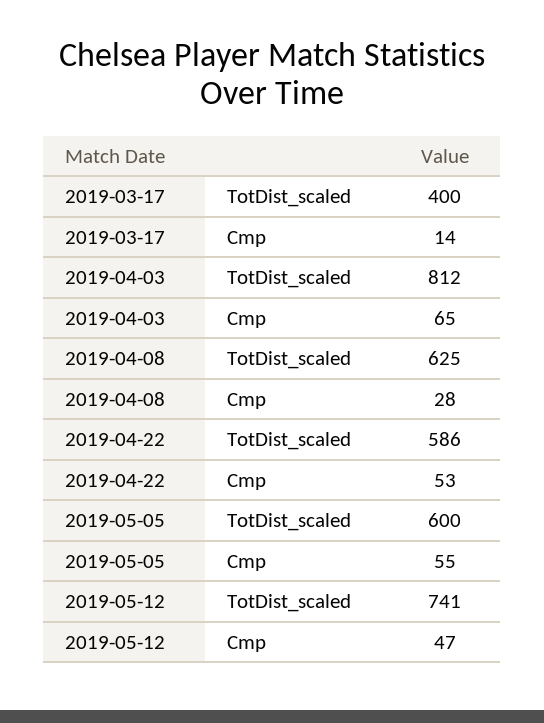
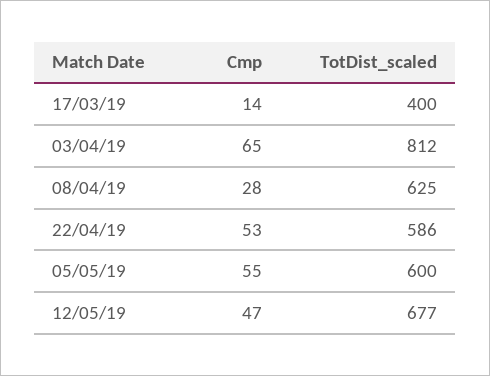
  {
    "2019-03-17": {
      "TotDist_scaled": 400,
      "Cmp": 14
    },
    "2019-04-03": {
      "TotDist_scaled": 812,
      "Cmp": 65
    },
    "2019-04-08": {
      "TotDist_scaled": 625,
      "Cmp": 28
    },
    "2019-04-22": {
      "TotDist_scaled": 586,
      "Cmp": 53
    },
    "2019-05-05": {
      "TotDist_scaled": 600,
      "Cmp": 55
    },
    "2019-05-12": {
-     "TotDist_scaled": 741,
+     "TotDist_scaled": 677,
      "Cmp": 47
    }
  }

